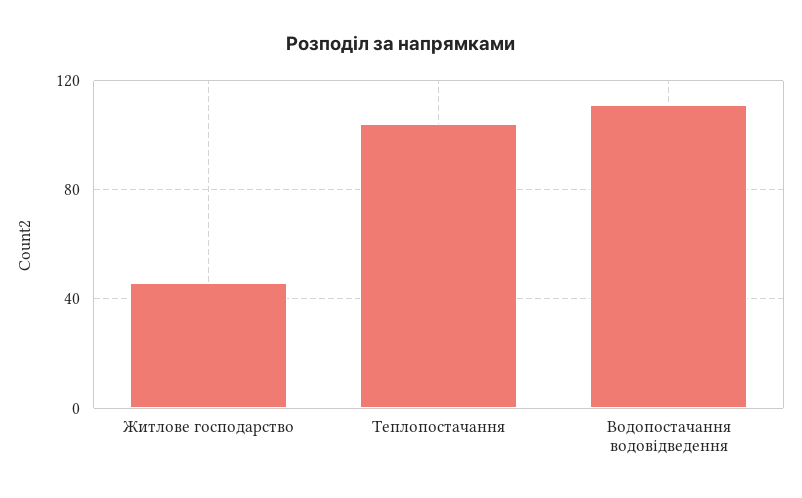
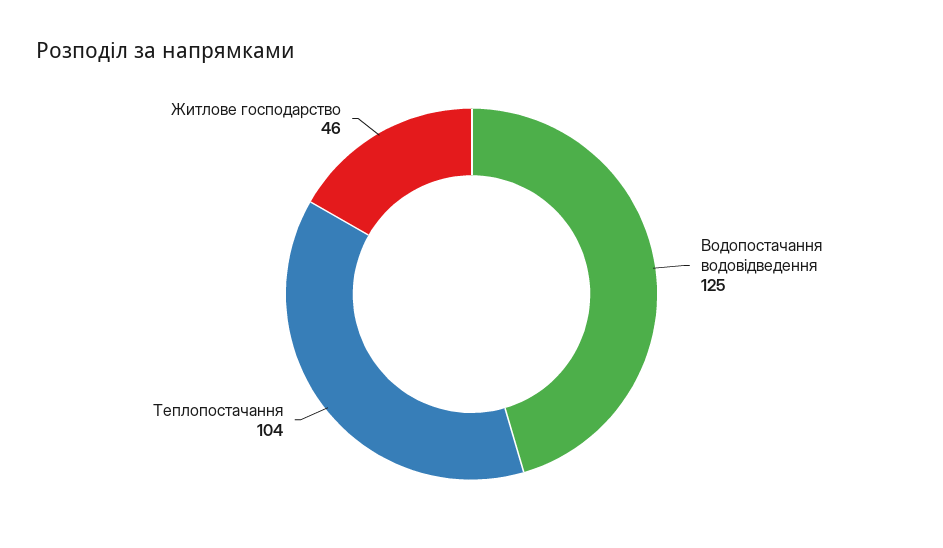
  {
    "Житлове господарство": 46,
    "Теплопостачання": 104,
-   "Водопостачання водовідведення": 110
+   "Водопостачання водовідведення": 125
  }

